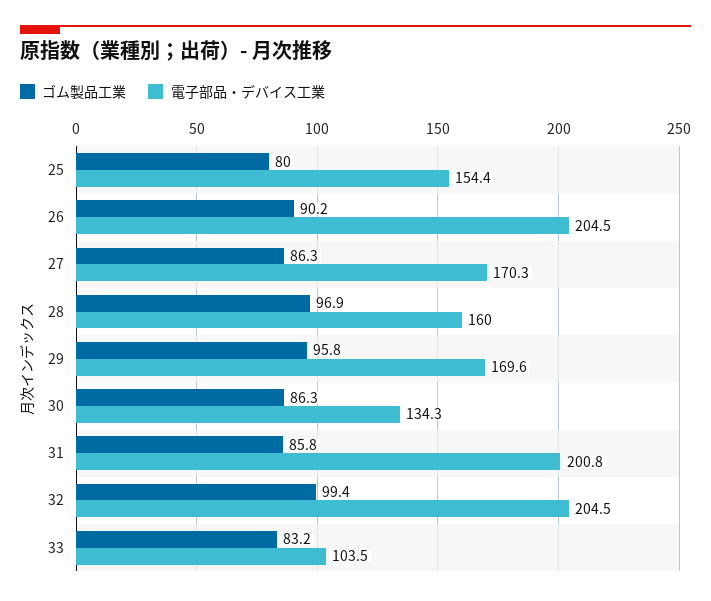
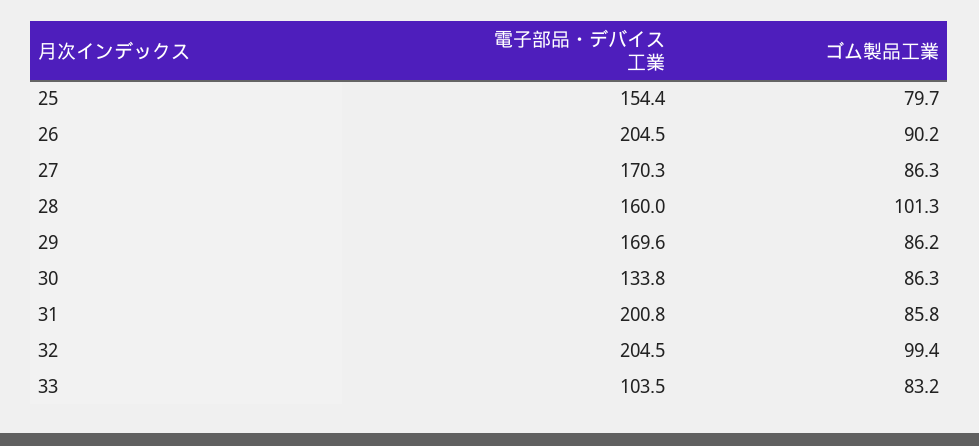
  {
    "ゴム製品工業": {
-     "25": 80,
+     "25": 79.7,
      "26": 90.2,
      "27": 86.3,
-     "28": 96.9,
+     "28": 101.3,
-     "29": 95.8,
+     "29": 86.2,
      "30": 86.3,
      "31": 85.8,
      "32": 99.4,
      "33": 83.2
    },
    "電子部品・デバイス工業": {
      "25": 154.4,
      "26": 204.5,
      "27": 170.3,
      "28": 160,
      "29": 169.6,
-     "30": 134.3,
+     "30": 133.8,
      "31": 200.8,
      "32": 204.5,
      "33": 103.5
    }
  }

